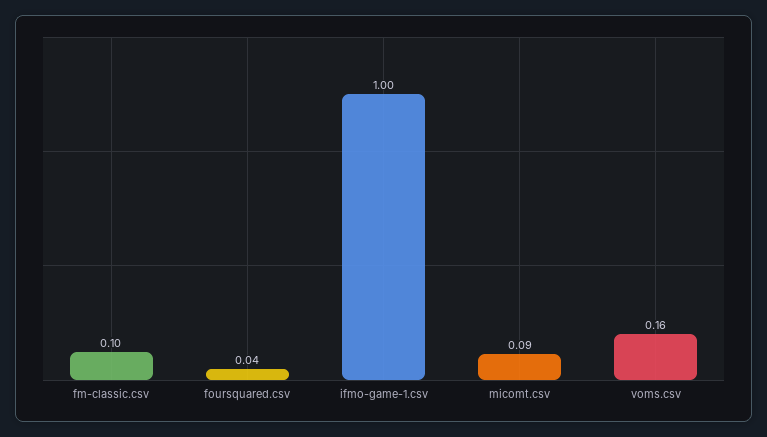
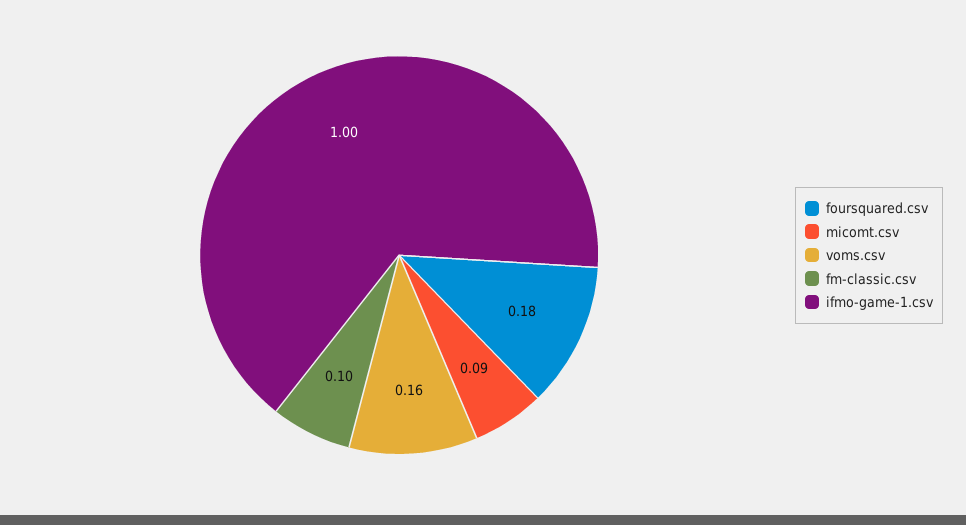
  {
    "fm-classic.csv": 0.1,
-   "foursquared.csv": 0.04,
+   "foursquared.csv": 0.18,
    "ifmo-game-1.csv": 1,
    "micomt.csv": 0.09,
    "voms.csv": 0.16
  }

